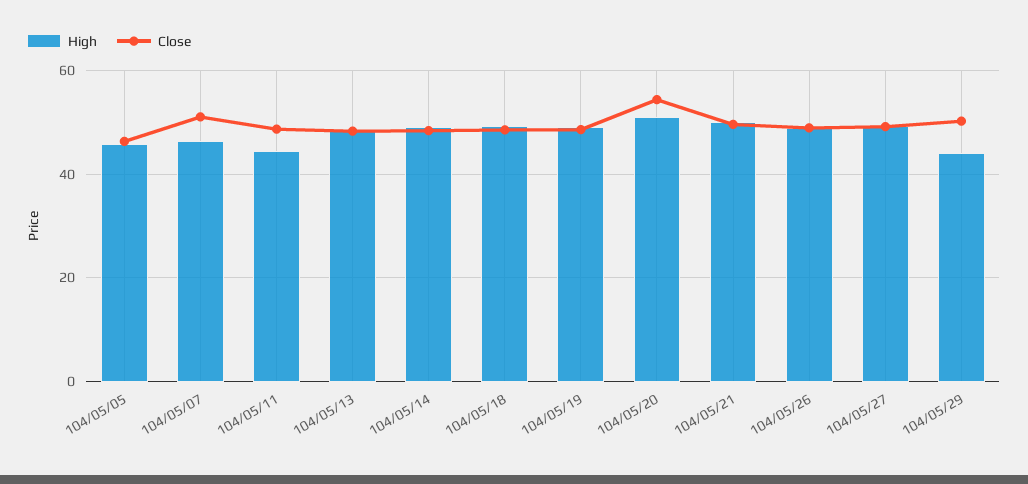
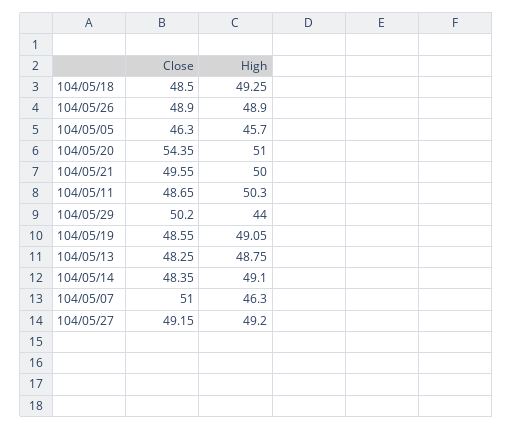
  {
    "High": {
      "104/05/05": 45.7,
      "104/05/07": 46.3,
-     "104/05/11": 44,
+     "104/05/11": 50.3,
      "104/05/13": 48.75,
      "104/05/14": 49.1,
      "104/05/18": 49.25,
      "104/05/19": 49.05,
      "104/05/20": 51,
      "104/05/21": 50,
      "104/05/26": 48.9,
      "104/05/27": 49.2,
      "104/05/29": 44
    },
    "Close": {
      "104/05/05": 46.3,
      "104/05/07": 51,
      "104/05/11": 48.65,
      "104/05/13": 48.25,
      "104/05/14": 48.35,
      "104/05/18": 48.5,
      "104/05/19": 48.55,
      "104/05/20": 54.35,
      "104/05/21": 49.55,
      "104/05/26": 48.9,
      "104/05/27": 49.15,
      "104/05/29": 50.2
    }
  }

